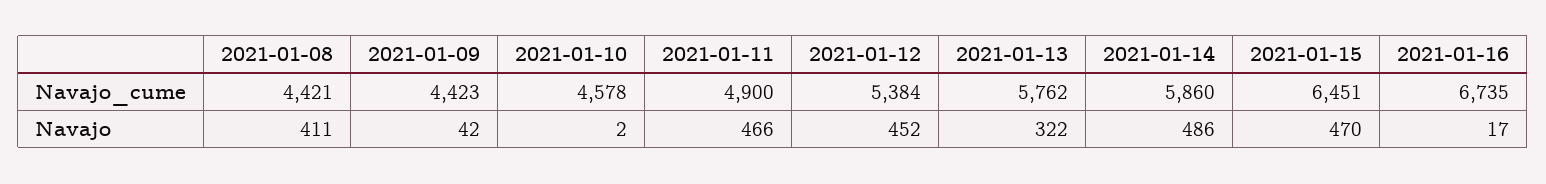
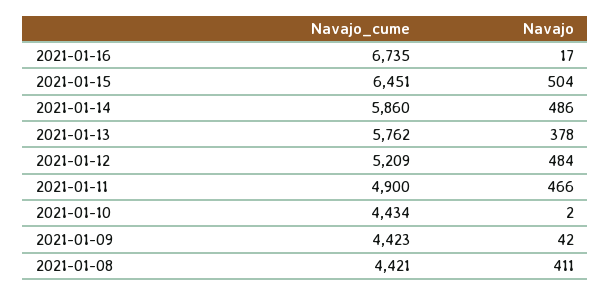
  {
    "2021-01-08": {
      "Navajo_cume": 4421,
      "Navajo": 411
    },
    "2021-01-09": {
      "Navajo_cume": 4423,
      "Navajo": 42
    },
    "2021-01-10": {
-     "Navajo_cume": 4578,
+     "Navajo_cume": 4434,
      "Navajo": 2
    },
    "2021-01-11": {
      "Navajo_cume": 4900,
      "Navajo": 466
    },
    "2021-01-12": {
-     "Navajo_cume": 5384,
+     "Navajo_cume": 5209,
-     "Navajo": 452
+     "Navajo": 484
    },
    "2021-01-13": {
      "Navajo_cume": 5762,
-     "Navajo": 322
+     "Navajo": 378
    },
    "2021-01-14": {
      "Navajo_cume": 5860,
      "Navajo": 486
    },
    "2021-01-15": {
      "Navajo_cume": 6451,
-     "Navajo": 470
+     "Navajo": 504
    },
    "2021-01-16": {
      "Navajo_cume": 6735,
      "Navajo": 17
    }
  }

